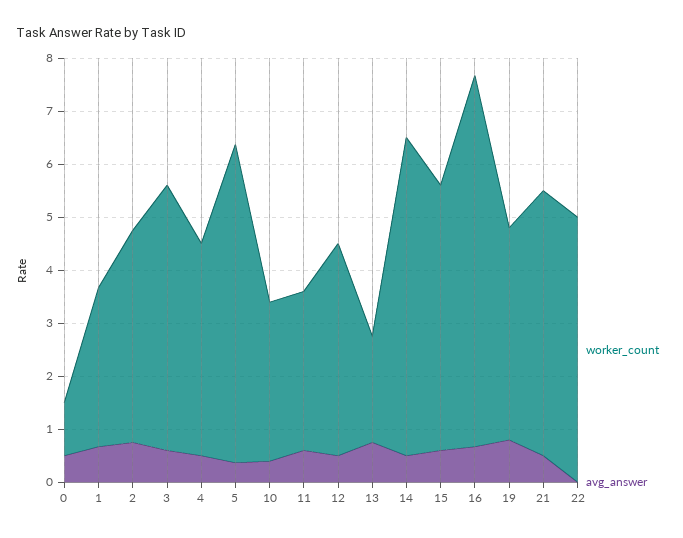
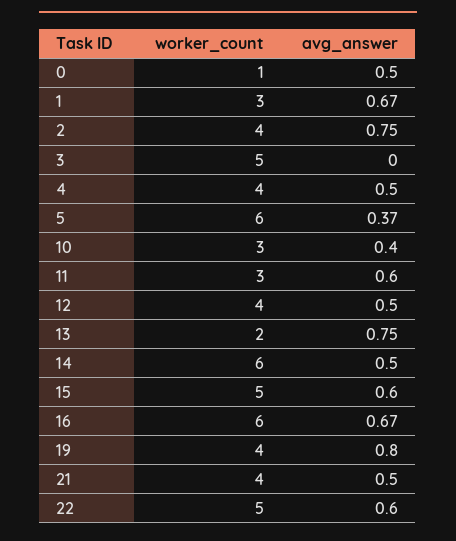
  {
    "worker_count": {
      "0": 1,
      "1": 3,
      "2": 4,
      "3": 5,
      "4": 4,
      "5": 6,
      "10": 3,
      "11": 3,
      "12": 4,
      "13": 2,
      "14": 6,
      "15": 5,
-     "16": 7,
+     "16": 6,
      "19": 4,
-     "21": 5,
+     "21": 4,
      "22": 5
    },
    "avg_answer": {
      "0": 0.5,
      "1": 0.67,
      "2": 0.75,
-     "3": 0.6,
+     "3": 0,
      "4": 0.5,
      "5": 0.37,
      "10": 0.4,
      "11": 0.6,
      "12": 0.5,
      "13": 0.75,
      "14": 0.5,
      "15": 0.6,
      "16": 0.67,
      "19": 0.8,
      "21": 0.5,
-     "22": 0
+     "22": 0.6
    }
  }

